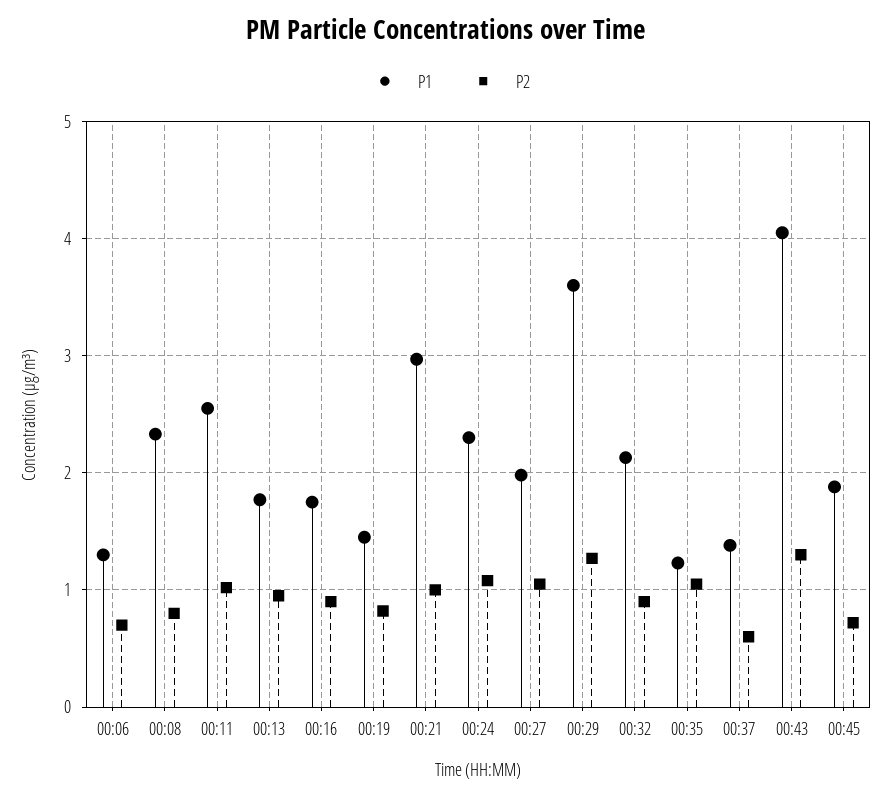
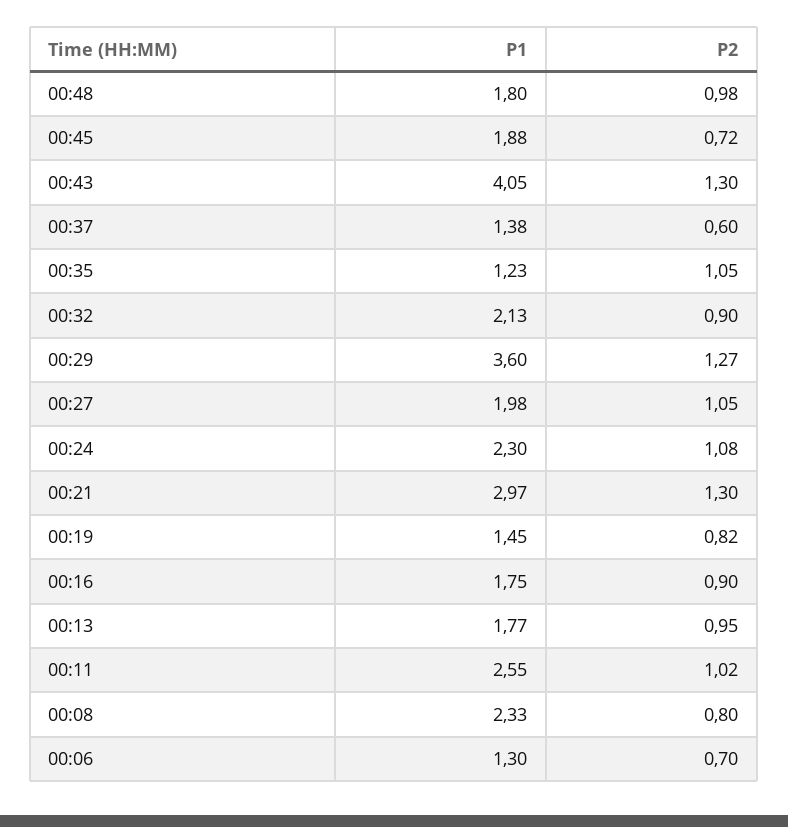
  {
    "P1": {
      "00:06": 1.3,
      "00:08": 2.33,
      "00:11": 2.55,
      "00:13": 1.77,
      "00:16": 1.75,
      "00:19": 1.45,
      "00:21": 2.97,
      "00:24": 2.3,
      "00:27": 1.98,
      "00:29": 3.6,
      "00:32": 2.13,
      "00:35": 1.23,
      "00:37": 1.38,
      "00:43": 4.05,
-     "00:45": 1.88
+     "00:45": 1.88,
+     "00:48": 1.8
    },
    "P2": {
      "00:06": 0.7,
      "00:08": 0.8,
      "00:11": 1.02,
      "00:13": 0.95,
      "00:16": 0.9,
      "00:19": 0.82,
-     "00:21": 1,
+     "00:21": 1.3,
      "00:24": 1.08,
      "00:27": 1.05,
      "00:29": 1.27,
      "00:32": 0.9,
      "00:35": 1.05,
      "00:37": 0.6,
      "00:43": 1.3,
-     "00:45": 0.72
+     "00:45": 0.72,
+     "00:48": 0.98
    }
  }

